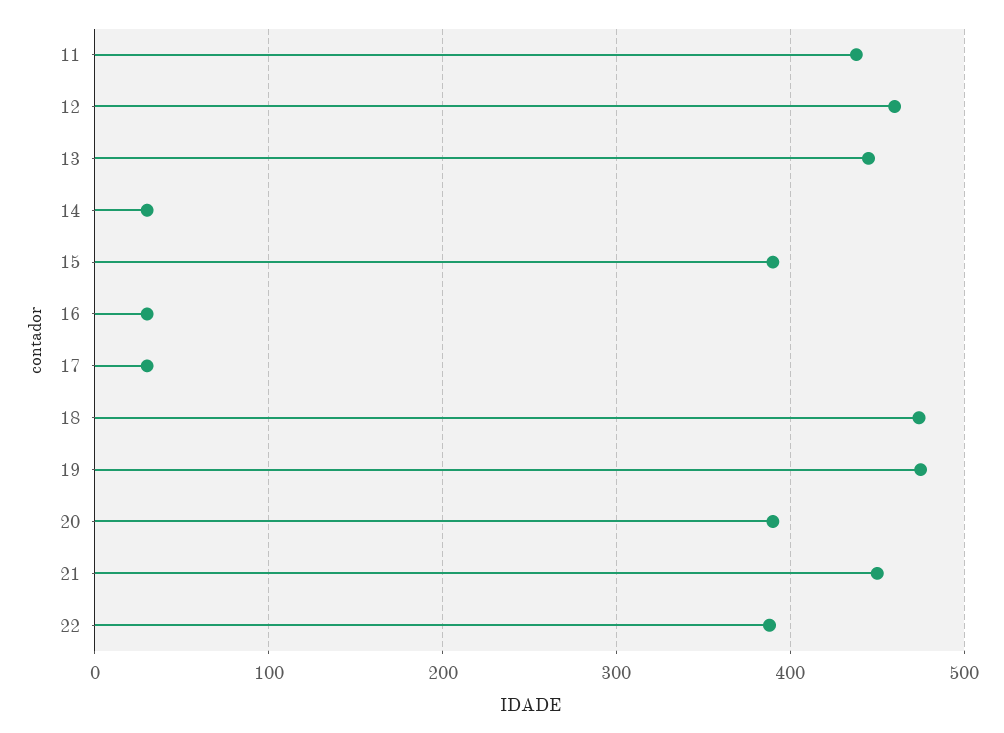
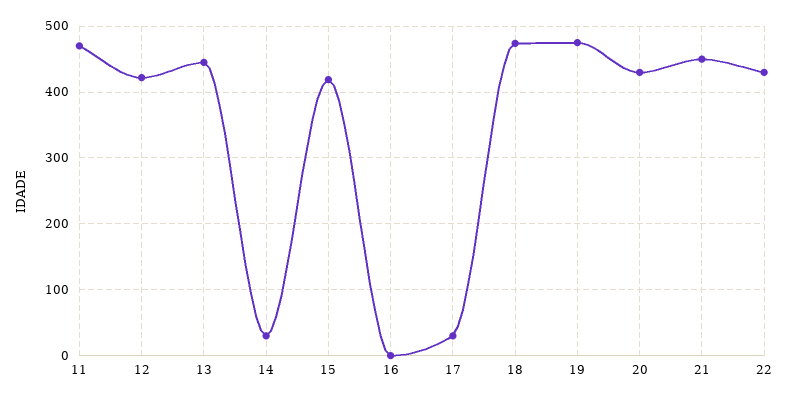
  {
-   "11": 440,
+   "11": 470,
-   "12": 460,
+   "12": 420,
    "13": 450,
    "14": 30,
-   "15": 390,
+   "15": 420,
-   "16": 30,
+   "16": 0,
    "17": 30,
    "18": 470,
    "19": 480,
-   "20": 390,
+   "20": 430,
    "21": 450,
-   "22": 390
+   "22": 430
  }

